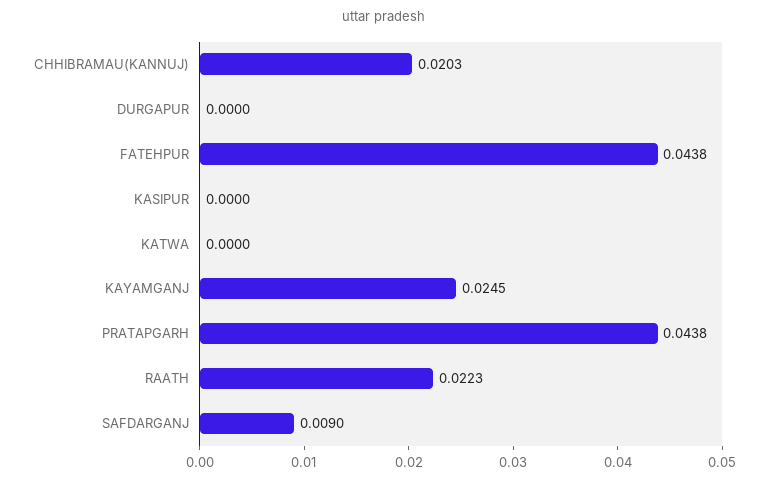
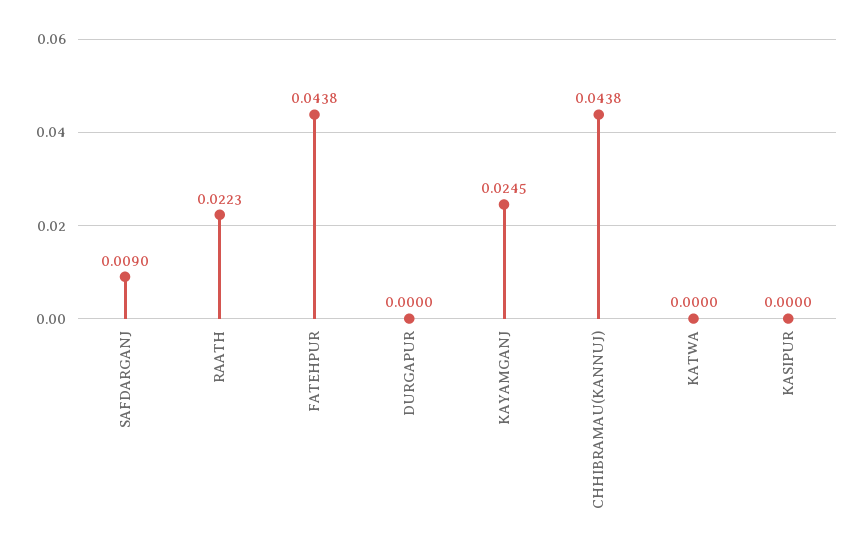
  {
-   "CHHIBRAMAU(KANNUJ)": 0.0203,
+   "CHHIBRAMAU(KANNUJ)": 0.0438,
    "DURGAPUR": 0,
    "FATEHPUR": 0.0438,
    "KASIPUR": 0,
    "KATWA": 0,
    "KAYAMGANJ": 0.0245,
-   "PRATAPGARH": 0.0438,
    "RAATH": 0.0223,
    "SAFDARGANJ": 0.009
  }

